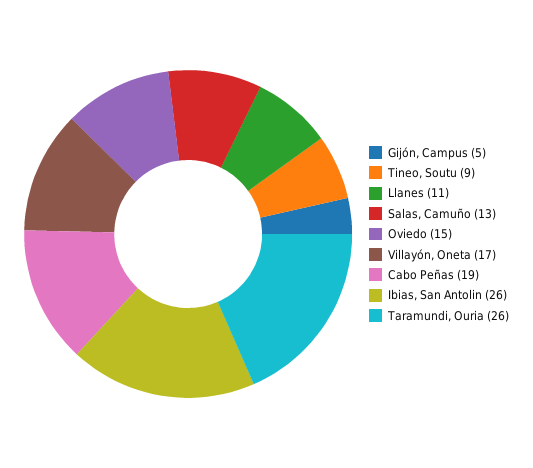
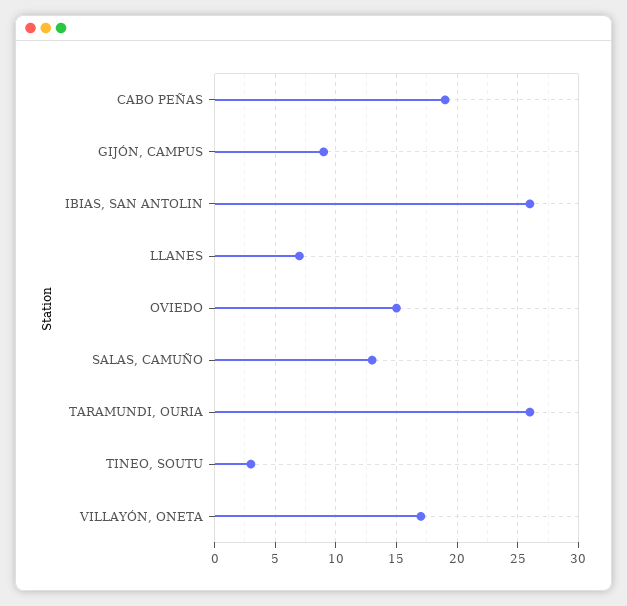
  {
-   "Gijón, Campus": 5,
+   "Gijón, Campus": 9,
-   "Tineo, Soutu": 9,
+   "Tineo, Soutu": 3,
-   "Llanes": 11,
+   "Llanes": 7,
    "Salas, Camuño": 13,
    "Oviedo": 15,
    "Villayón, Oneta": 17,
    "Cabo Peñas": 19,
    "Ibias, San Antolin": 26,
    "Taramundi, Ouria": 26
  }

